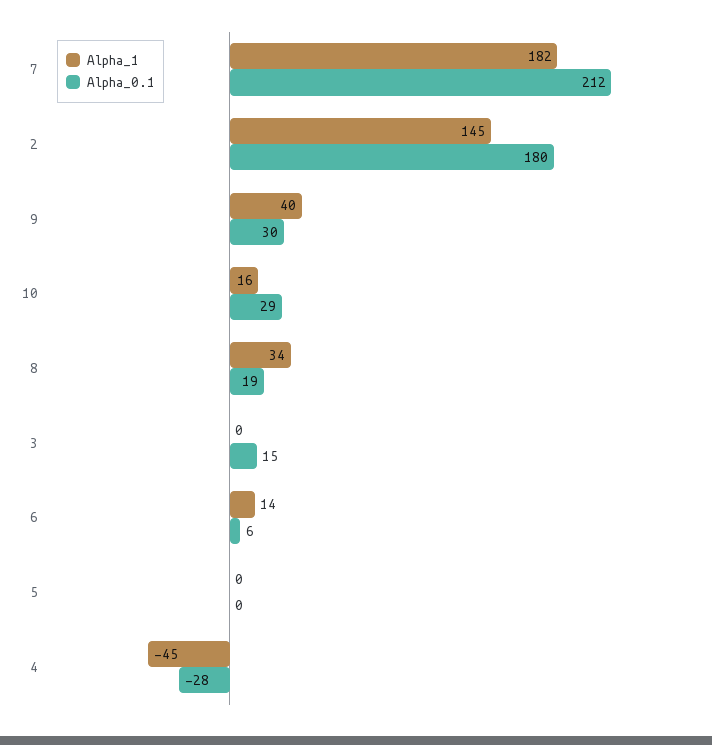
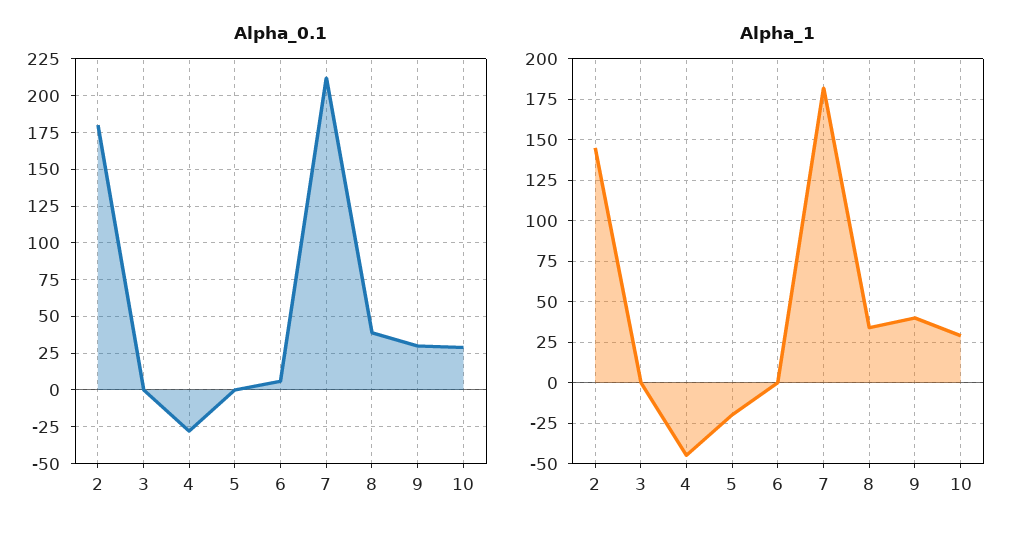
  {
    "Alpha_1": {
      "7": 182,
      "2": 145,
      "9": 40,
-     "10": 16,
+     "10": 30,
      "8": 34,
      "3": 0,
-     "6": 14,
+     "6": 0,
-     "5": 0,
+     "5": -20,
      "4": -45
    },
    "Alpha_0.1": {
      "7": 212,
      "2": 180,
      "9": 30,
      "10": 29,
-     "8": 19,
+     "8": 40,
-     "3": 15,
+     "3": 0,
      "6": 6,
      "5": 0,
      "4": -28
    }
  }

